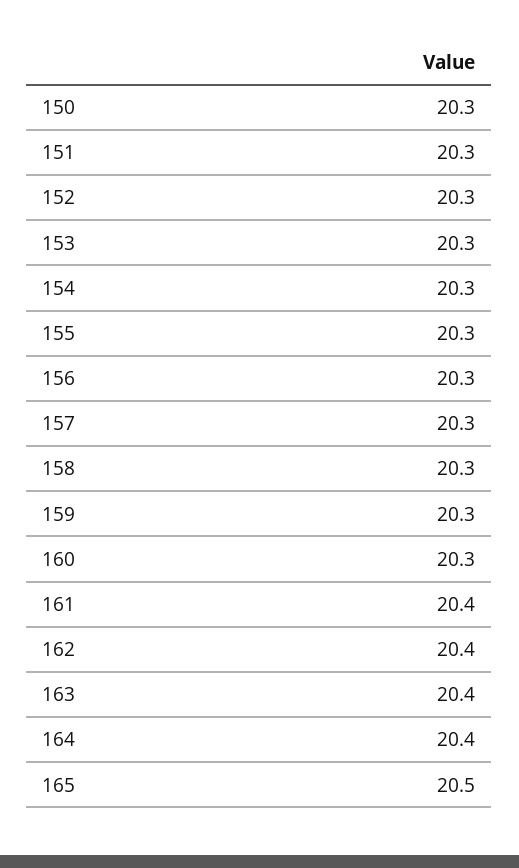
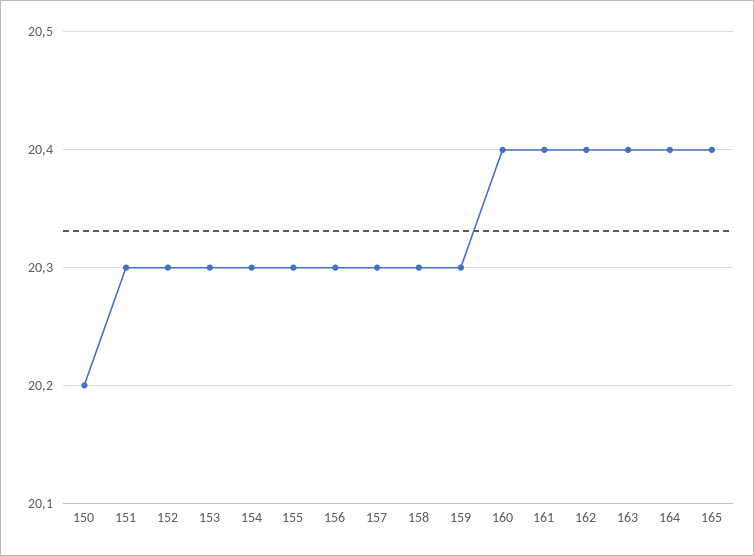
  {
-   "150": 20.3,
+   "150": 20.2,
    "151": 20.3,
    "152": 20.3,
    "153": 20.3,
    "154": 20.3,
    "155": 20.3,
    "156": 20.3,
    "157": 20.3,
    "158": 20.3,
    "159": 20.3,
-   "160": 20.3,
+   "160": 20.4,
    "161": 20.4,
    "162": 20.4,
    "163": 20.4,
    "164": 20.4,
-   "165": 20.5
+   "165": 20.4
  }

